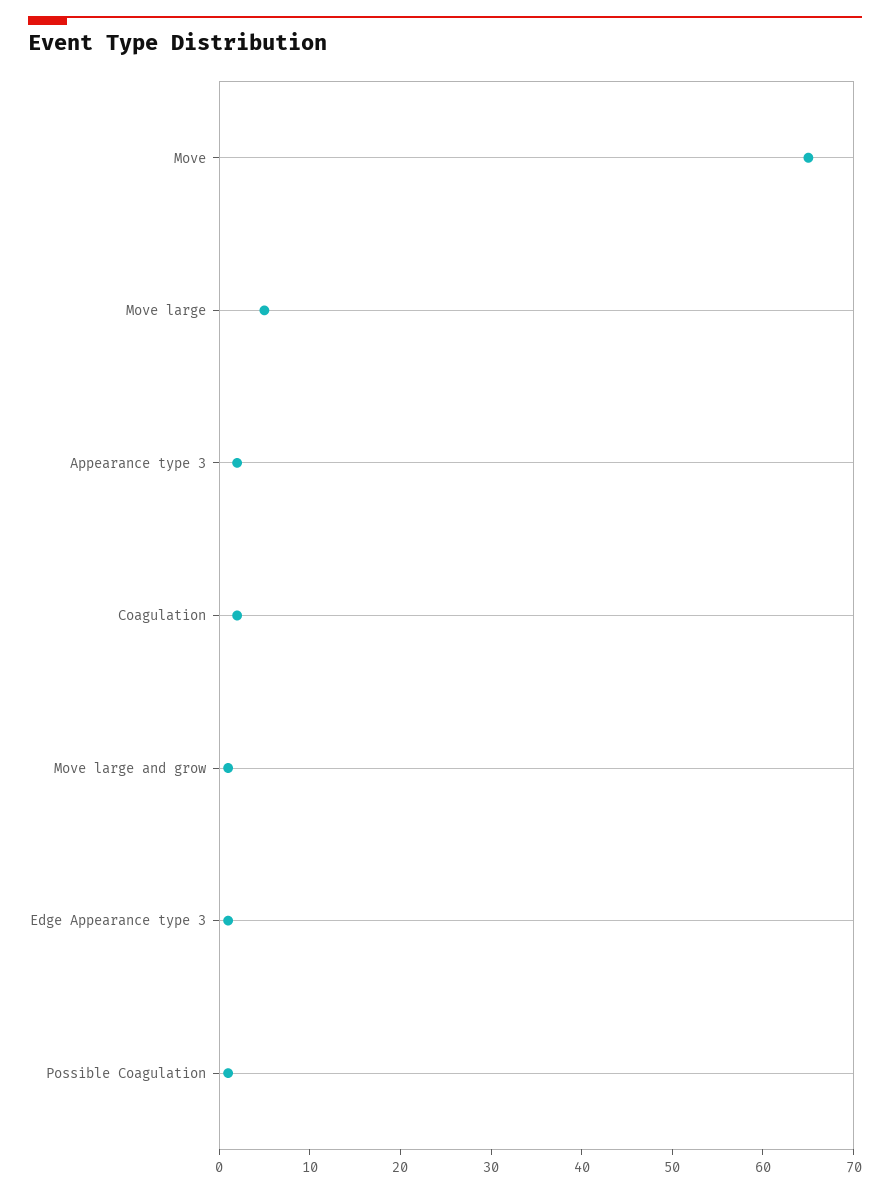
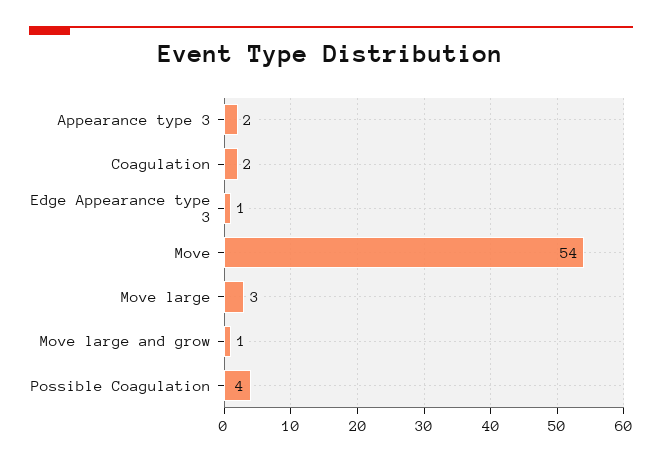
  {
-   "Move": 65,
+   "Move": 54,
-   "Move large": 5,
+   "Move large": 3,
    "Appearance type 3": 2,
    "Coagulation": 2,
    "Move large and grow": 1,
    "Edge Appearance type 3": 1,
-   "Possible Coagulation": 1
+   "Possible Coagulation": 4
  }

